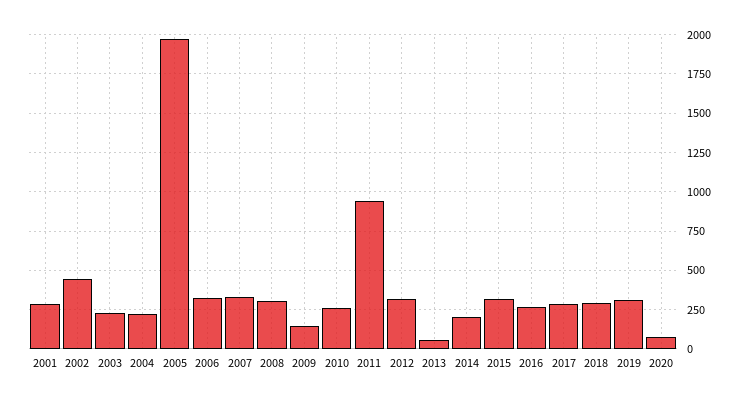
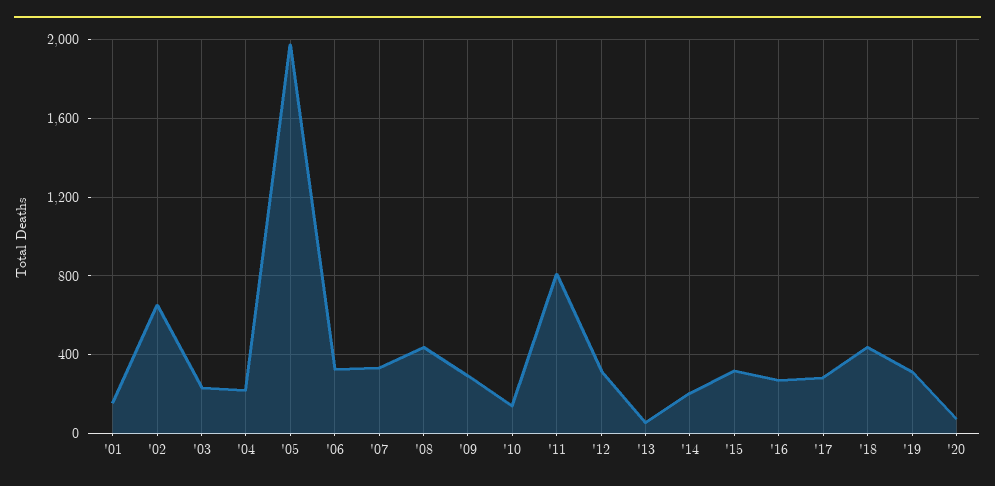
  {
-   "2001": 300,
+   "2001": 150,
-   "2002": 450,
+   "2002": 650,
    "2003": 250,
    "2004": 200,
    "2005": 1950,
    "2006": 350,
    "2007": 350,
-   "2008": 300,
+   "2008": 450,
-   "2009": 150,
+   "2009": 300,
-   "2010": 250,
+   "2010": 150,
-   "2011": 950,
+   "2011": 800,
    "2012": 300,
    "2013": 50,
    "2014": 200,
    "2015": 300,
    "2016": 250,
    "2017": 300,
-   "2018": 300,
+   "2018": 450,
    "2019": 300,
    "2020": 100
  }

